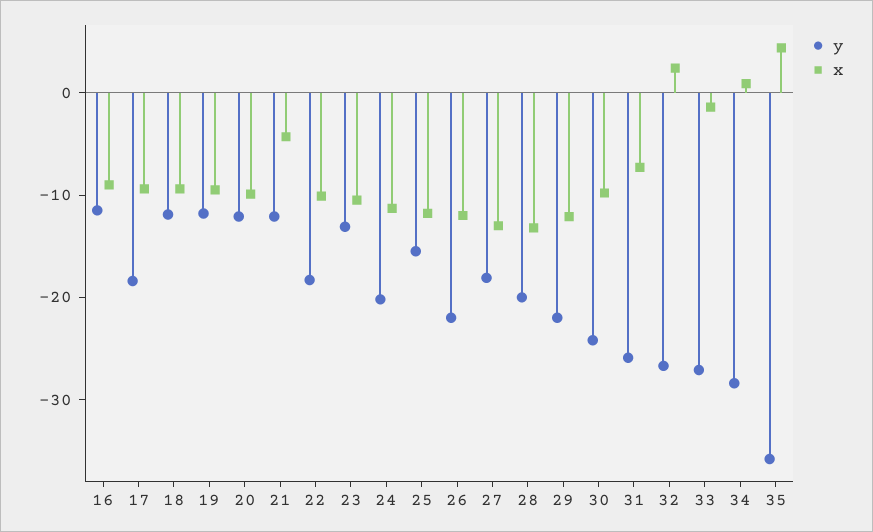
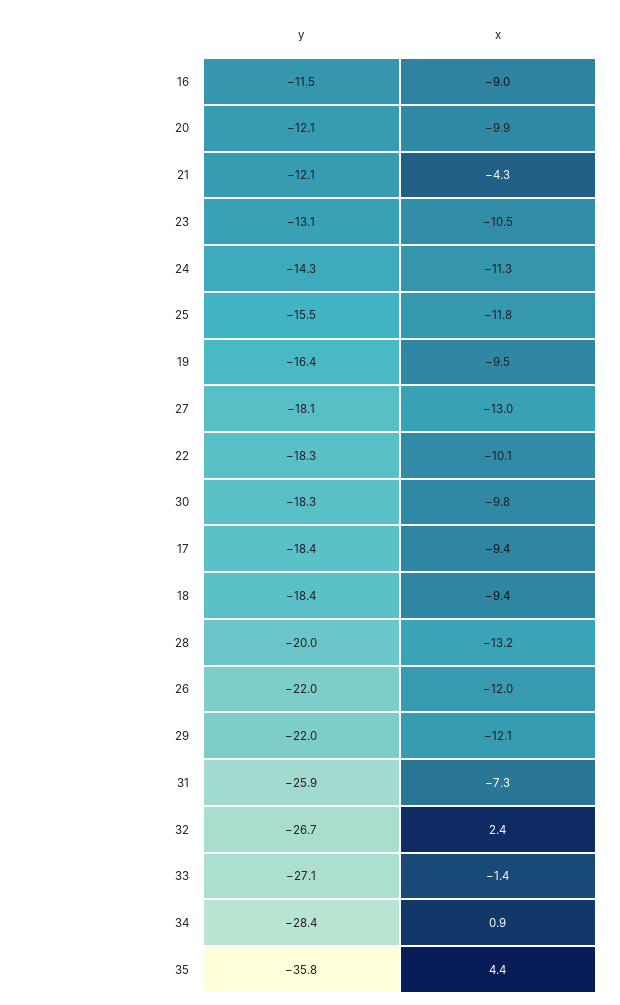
  {
    "y": {
      "16": -11.5,
      "17": -18.4,
-     "18": -12,
+     "18": -18.4,
-     "19": -12,
+     "19": -16.4,
      "20": -12.1,
      "21": -12.1,
      "22": -18.3,
      "23": -13.1,
-     "24": -20,
+     "24": -14.3,
      "25": -15.5,
      "26": -22,
      "27": -18.1,
      "28": -20,
      "29": -22,
-     "30": -24,
+     "30": -18.3,
      "31": -25.9,
      "32": -26.7,
      "33": -27.1,
      "34": -28.4,
      "35": -35.8
    },
    "x": {
      "16": -9,
      "17": -9.4,
      "18": -9.4,
      "19": -9.5,
      "20": -9.9,
      "21": -4.3,
      "22": -10.1,
      "23": -10.5,
      "24": -11.3,
      "25": -11.8,
      "26": -12,
      "27": -13,
      "28": -13.2,
      "29": -12.1,
      "30": -9.8,
      "31": -7.3,
      "32": 2.4,
      "33": -1.4,
      "34": 0.9,
      "35": 4.4
    }
  }

